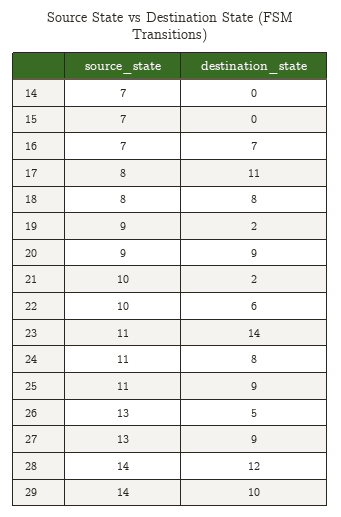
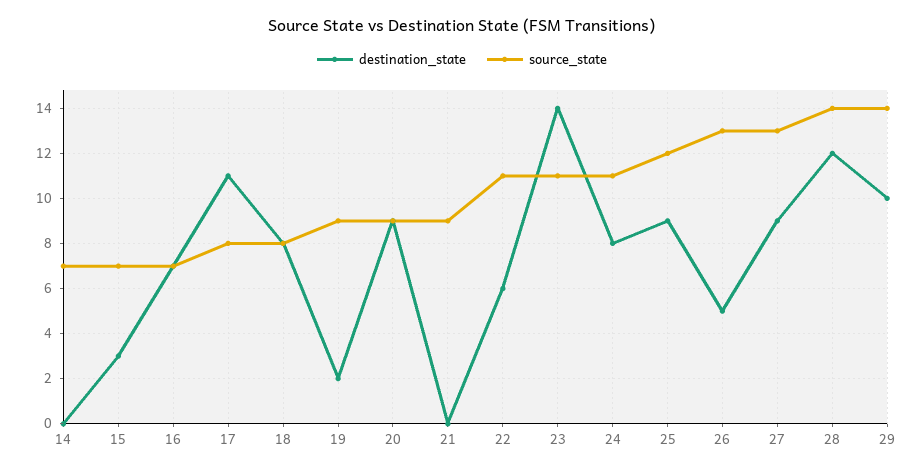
  {
    "source_state": {
      "14": 7,
      "15": 7,
      "16": 7,
      "17": 8,
      "18": 8,
      "19": 9,
      "20": 9,
-     "21": 10,
+     "21": 9,
-     "22": 10,
+     "22": 11,
      "23": 11,
      "24": 11,
-     "25": 11,
+     "25": 12,
      "26": 13,
      "27": 13,
      "28": 14,
      "29": 14
    },
    "destination_state": {
      "14": 0,
-     "15": 0,
+     "15": 3,
      "16": 7,
      "17": 11,
      "18": 8,
      "19": 2,
      "20": 9,
-     "21": 2,
+     "21": 0,
      "22": 6,
      "23": 14,
      "24": 8,
      "25": 9,
      "26": 5,
      "27": 9,
      "28": 12,
      "29": 10
    }
  }

